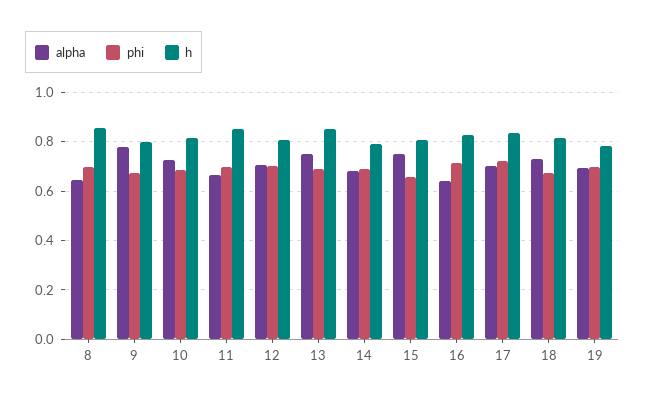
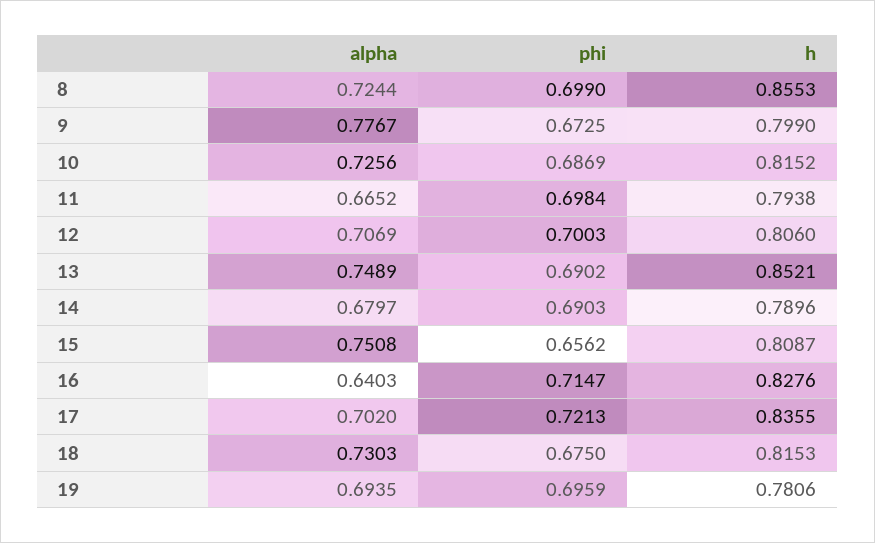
  {
    "alpha": {
-     "8": 0.65,
+     "8": 0.7244,
      "9": 0.7767,
      "10": 0.7256,
      "11": 0.6652,
      "12": 0.7069,
      "13": 0.7489,
      "14": 0.6797,
      "15": 0.7508,
      "16": 0.6403,
      "17": 0.702,
      "18": 0.7303,
      "19": 0.6935
    },
    "phi": {
      "8": 0.699,
      "9": 0.6725,
      "10": 0.6869,
      "11": 0.6984,
      "12": 0.7003,
      "13": 0.6902,
      "14": 0.6903,
      "15": 0.6562,
      "16": 0.7147,
      "17": 0.7213,
      "18": 0.675,
      "19": 0.6959
    },
    "h": {
      "8": 0.8553,
      "9": 0.799,
      "10": 0.8152,
-     "11": 0.85,
+     "11": 0.7938,
      "12": 0.806,
      "13": 0.8521,
      "14": 0.7896,
      "15": 0.8087,
      "16": 0.8276,
      "17": 0.8355,
      "18": 0.8153,
      "19": 0.7806
    }
  }

